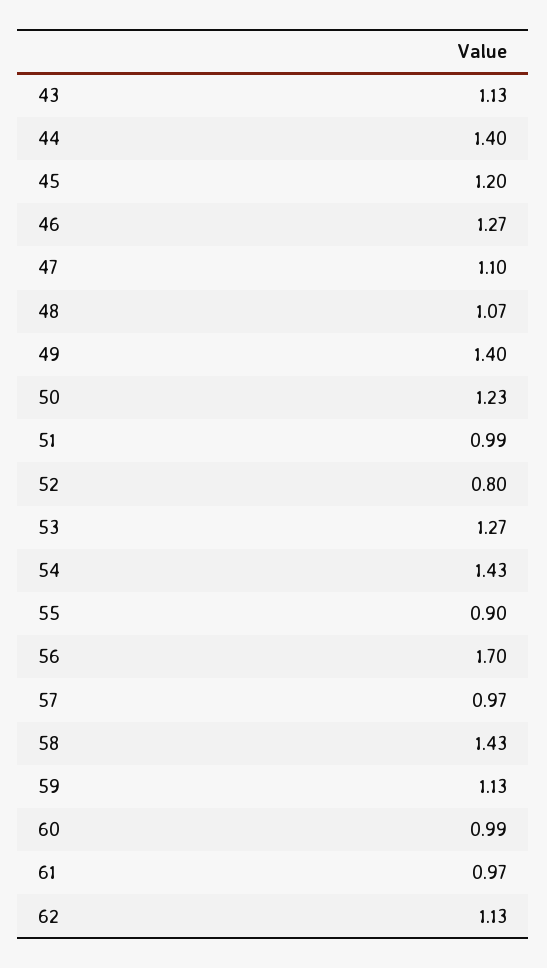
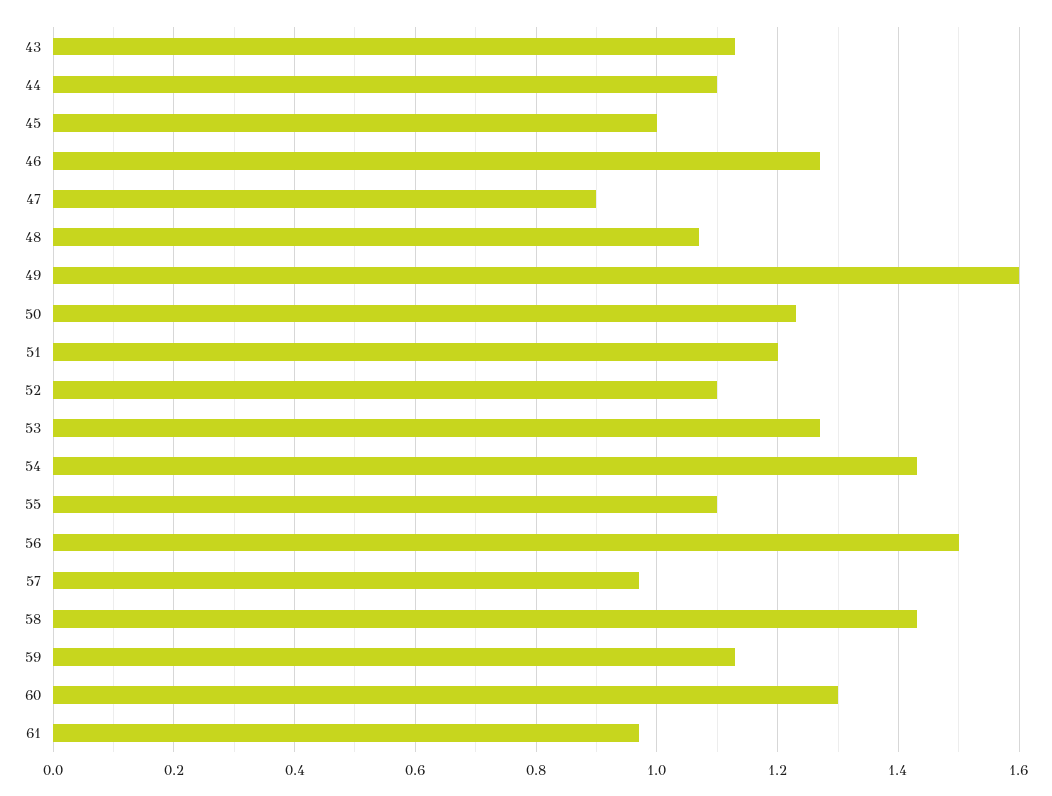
  {
    "43": 1.13,
-   "44": 1.4,
+   "44": 1.1,
-   "45": 1.2,
+   "45": 1,
    "46": 1.27,
-   "47": 1.1,
+   "47": 0.9,
    "48": 1.07,
-   "49": 1.4,
+   "49": 1.6,
    "50": 1.23,
-   "51": 0.99,
+   "51": 1.2,
-   "52": 0.8,
+   "52": 1.1,
    "53": 1.27,
    "54": 1.43,
-   "55": 0.9,
+   "55": 1.1,
-   "56": 1.7,
+   "56": 1.5,
    "57": 0.97,
    "58": 1.43,
    "59": 1.13,
-   "60": 0.99,
+   "60": 1.3,
-   "61": 0.97,
+   "61": 0.97
-   "62": 1.13
  }

